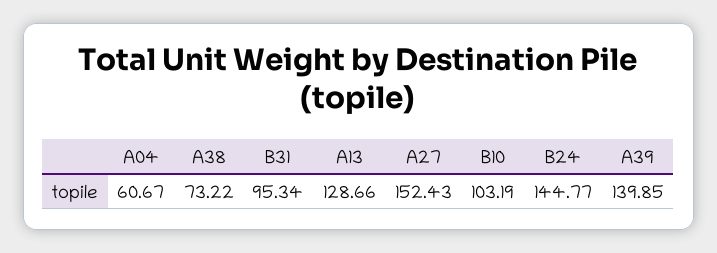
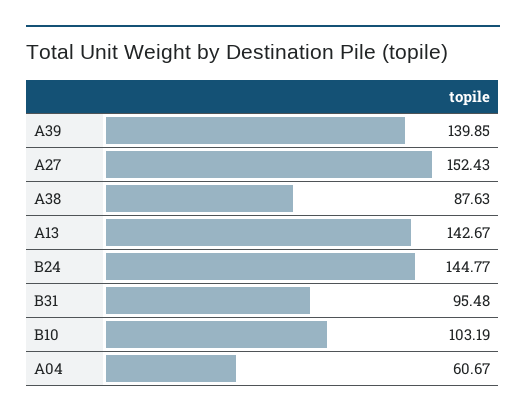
  {
    "A04": 60.67,
-   "A38": 73.22,
+   "A38": 87.63,
-   "B31": 95.34,
+   "B31": 95.48,
-   "A13": 128.66,
+   "A13": 142.67,
    "A27": 152.43,
    "B10": 103.19,
    "B24": 144.77,
    "A39": 139.85
  }

